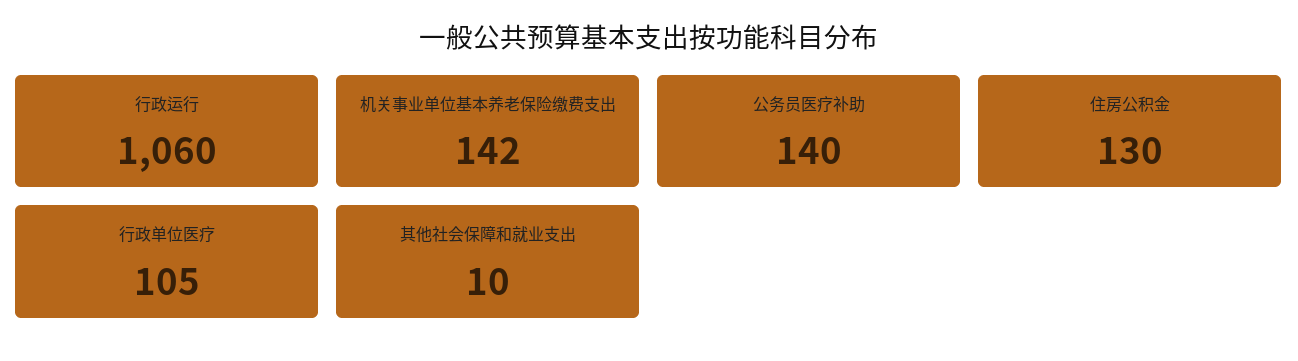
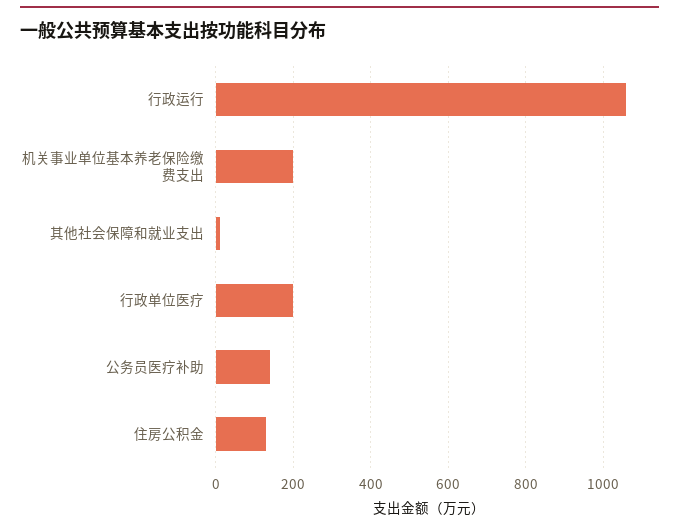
  {
    "行政运行": 1060,
-   "机关事业单位基本养老保险缴费支出": 142,
+   "机关事业单位基本养老保险缴费支出": 200,
    "公务员医疗补助": 140,
    "住房公积金": 130,
-   "行政单位医疗": 105,
+   "行政单位医疗": 200,
    "其他社会保障和就业支出": 10
  }

